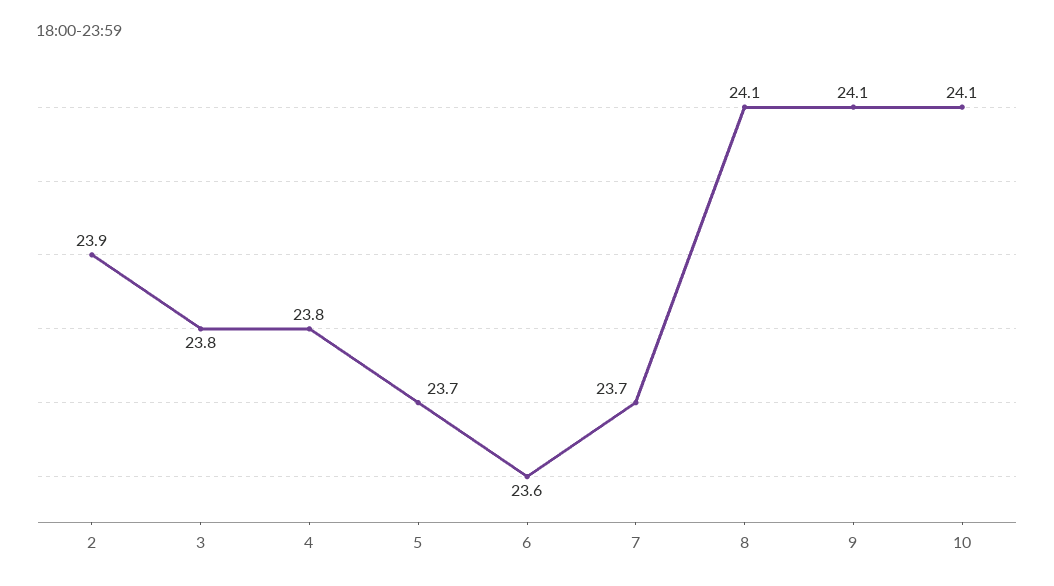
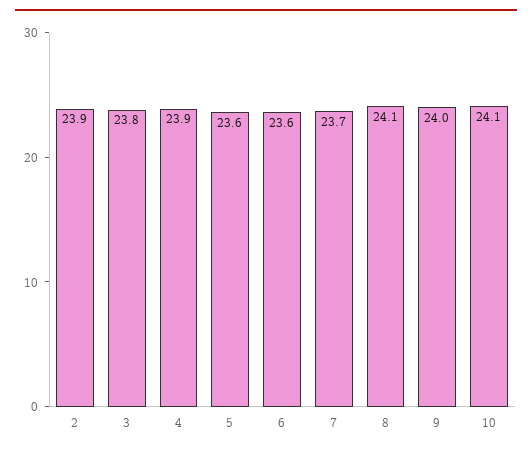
  {
    "2": 23.9,
    "3": 23.8,
-   "4": 23.8,
+   "4": 23.9,
-   "5": 23.7,
+   "5": 23.6,
    "6": 23.6,
    "7": 23.7,
    "8": 24.1,
-   "9": 24.1,
+   "9": 24,
    "10": 24.1
  }

